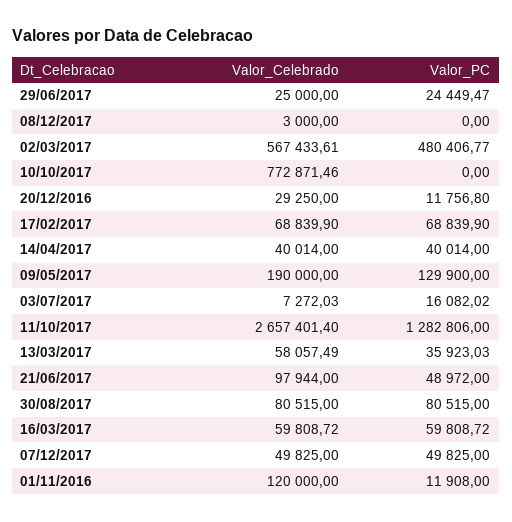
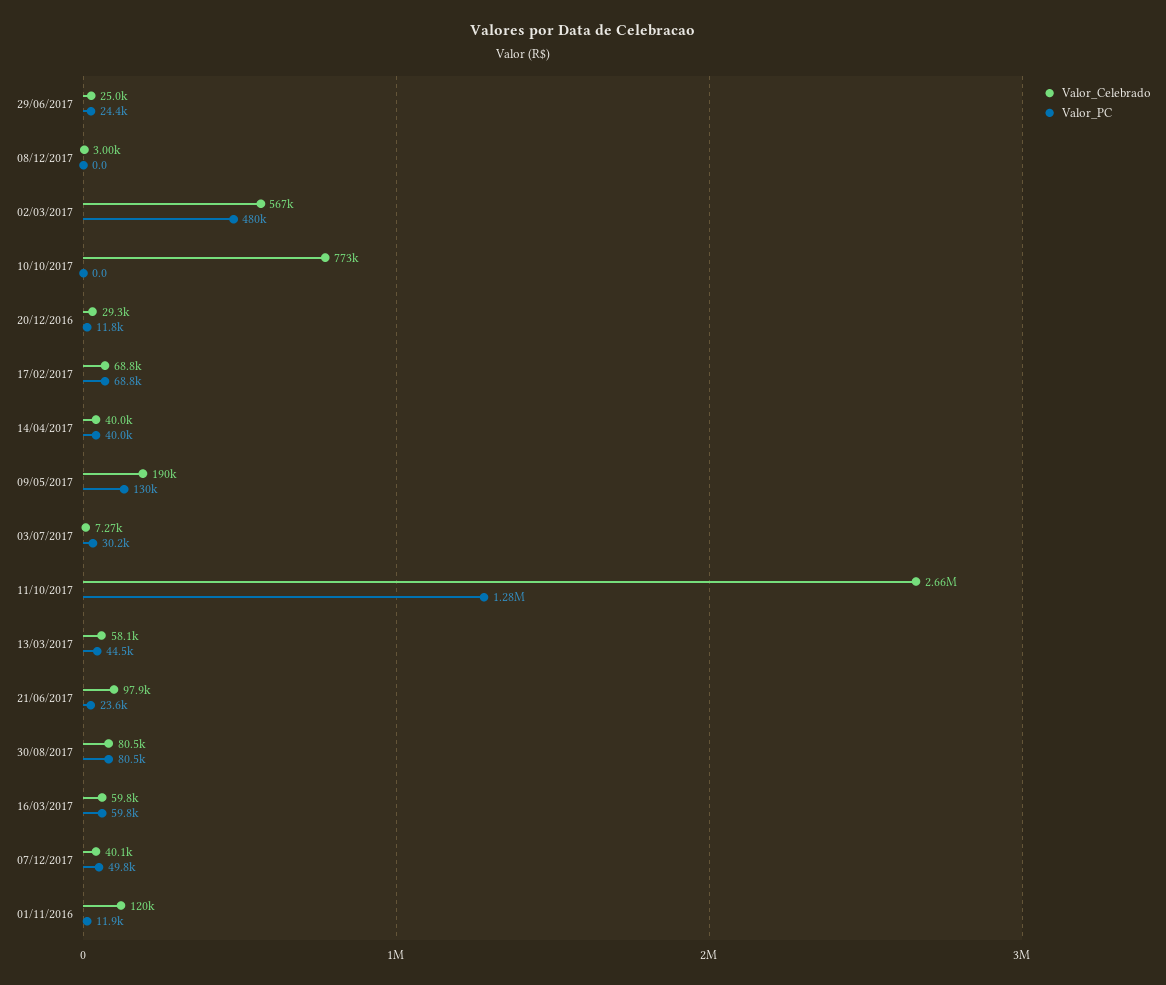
  {
    "Valor_Celebrado": {
      "29/06/2017": 25000,
      "08/12/2017": 3000,
      "02/03/2017": 567433.61,
      "10/10/2017": 772871.46,
      "20/12/2016": 29250,
      "17/02/2017": 68839.9,
      "14/04/2017": 40014,
      "09/05/2017": 190000,
      "03/07/2017": 7272.03,
      "11/10/2017": 2657401.4,
      "13/03/2017": 58057.49,
      "21/06/2017": 97944,
      "30/08/2017": 80515,
      "16/03/2017": 59808.72,
-     "07/12/2017": 49825,
+     "07/12/2017": 40100,
      "01/11/2016": 120000
    },
    "Valor_PC": {
      "29/06/2017": 24449.47,
      "08/12/2017": 0,
      "02/03/2017": 480406.77,
      "10/10/2017": 0,
      "20/12/2016": 11756.8,
      "17/02/2017": 68839.9,
      "14/04/2017": 40014,
      "09/05/2017": 129900,
-     "03/07/2017": 16082.02,
+     "03/07/2017": 30200,
      "11/10/2017": 1282806,
-     "13/03/2017": 35923.03,
+     "13/03/2017": 44500,
-     "21/06/2017": 48972,
+     "21/06/2017": 23600,
      "30/08/2017": 80515,
      "16/03/2017": 59808.72,
      "07/12/2017": 49825,
      "01/11/2016": 11908
    }
  }

